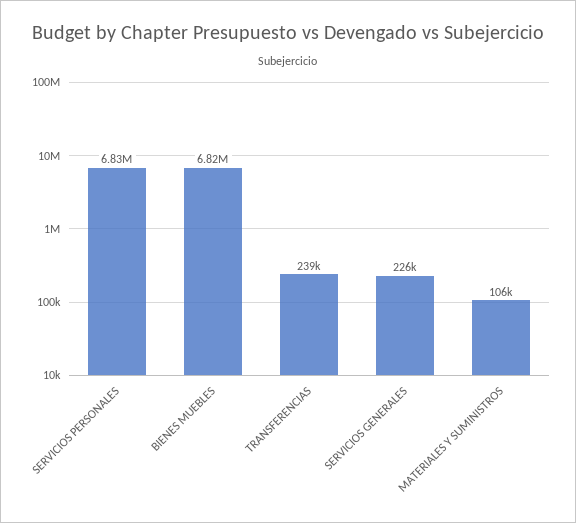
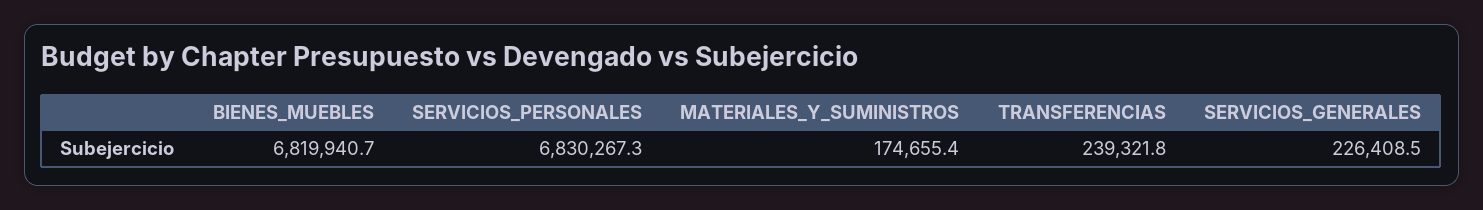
  {
    "SERVICIOS PERSONALES": 6830267.3,
    "BIENES MUEBLES": 6819940.7,
    "TRANSFERENCIAS": 239321.8,
    "SERVICIOS GENERALES": 226408.5,
-   "MATERIALES Y SUMINISTROS": 106000
+   "MATERIALES Y SUMINISTROS": 174655.4
  }

